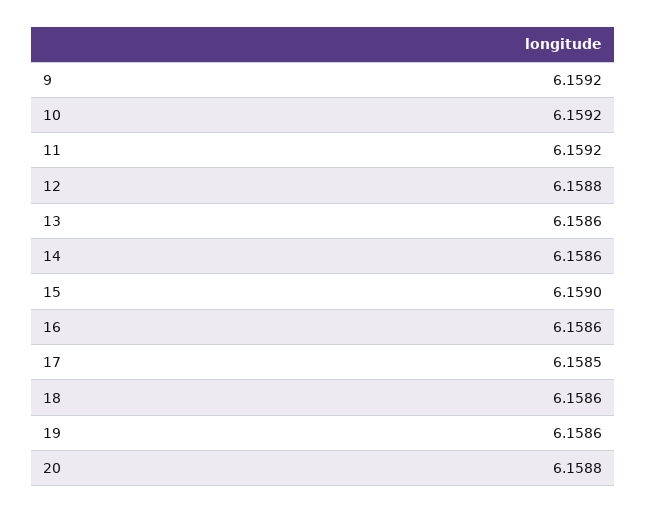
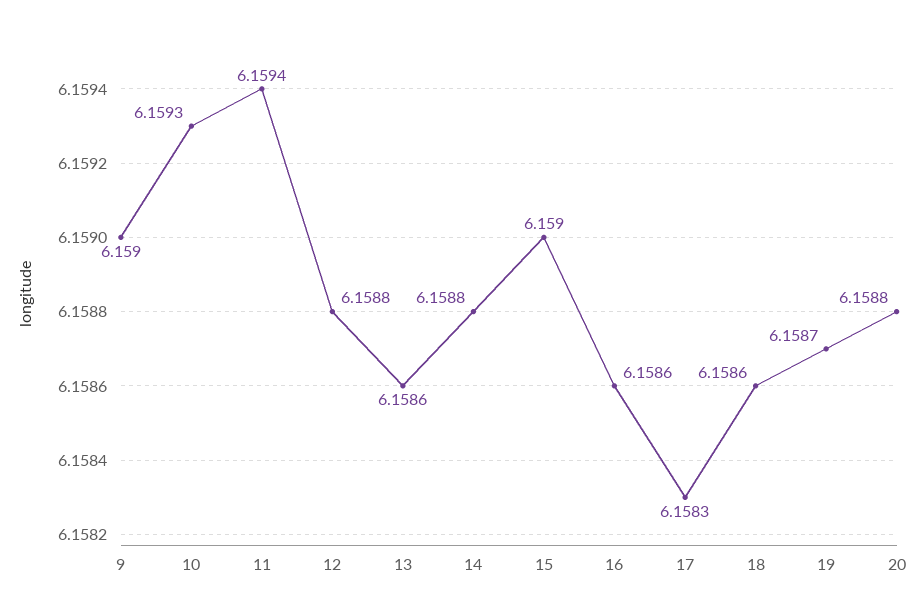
  {
-   "9": 6.1592,
+   "9": 6.159,
-   "10": 6.1592,
+   "10": 6.1593,
-   "11": 6.1592,
+   "11": 6.1594,
    "12": 6.1588,
    "13": 6.1586,
-   "14": 6.1586,
+   "14": 6.1588,
    "15": 6.159,
    "16": 6.1586,
-   "17": 6.1585,
+   "17": 6.1583,
    "18": 6.1586,
-   "19": 6.1586,
+   "19": 6.1587,
    "20": 6.1588
  }

